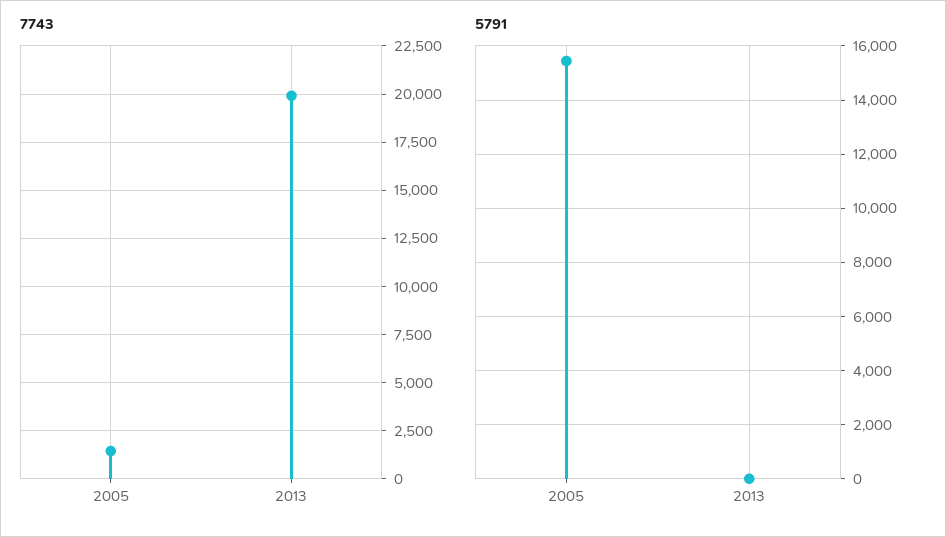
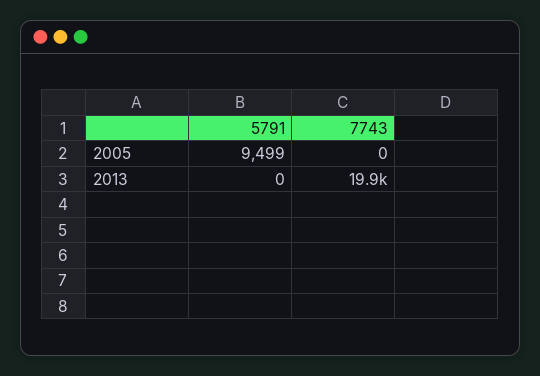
  {
    "7743": {
-     "2005": 1500,
+     "2005": 0,
      "2013": 19900
    },
    "5791": {
-     "2005": 15500,
+     "2005": 9499,
      "2013": 0
    }
  }

